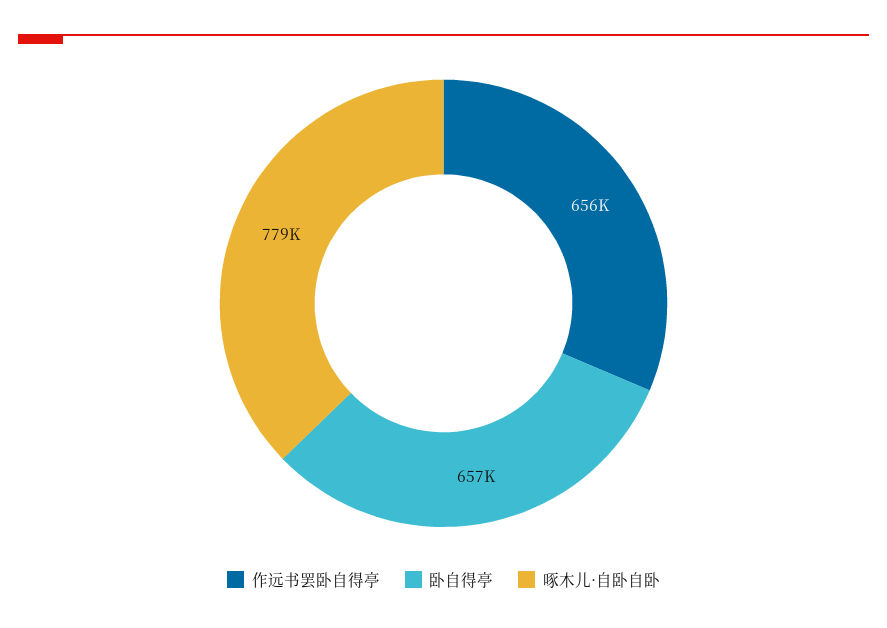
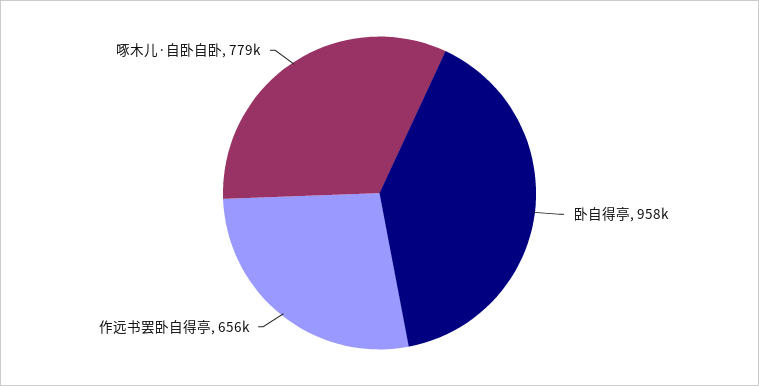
  {
    "作远书罢卧自得亭": 656000,
-   "卧自得亭": 657000,
+   "卧自得亭": 958000,
    "啄木儿·自卧自卧": 779000
  }

